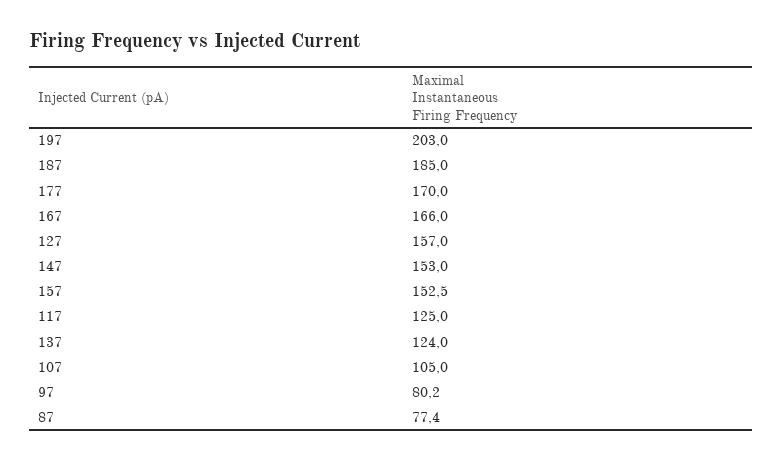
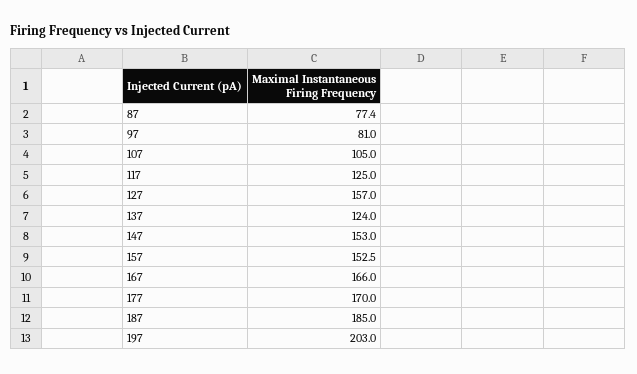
  {
    "197": 203,
    "187": 185,
    "177": 170,
    "167": 166,
    "127": 157,
    "147": 153,
    "157": 152.5,
    "117": 125,
    "137": 124,
    "107": 105,
-   "97": 80.2,
+   "97": 81,
    "87": 77.4
  }

